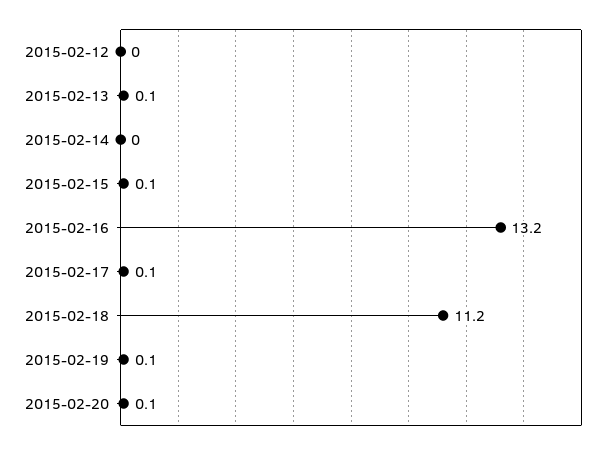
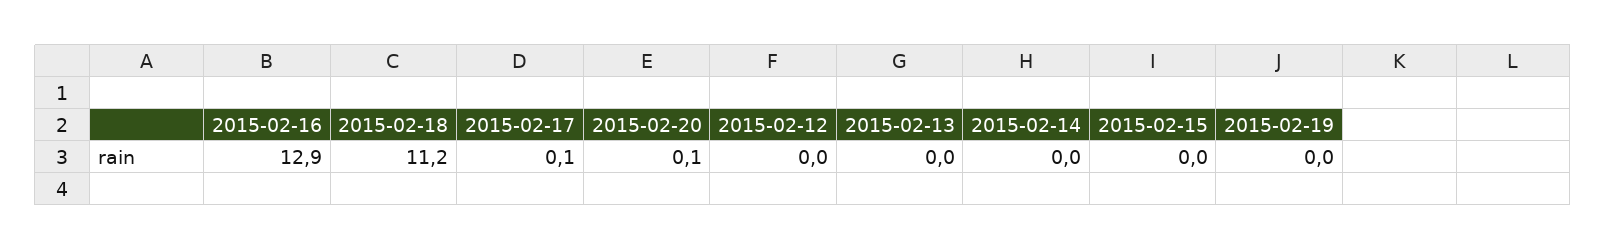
  {
    "2015-02-12": 0,
-   "2015-02-13": 0.1,
+   "2015-02-13": 0,
    "2015-02-14": 0,
-   "2015-02-15": 0.1,
+   "2015-02-15": 0,
-   "2015-02-16": 13.2,
+   "2015-02-16": 12.9,
    "2015-02-17": 0.1,
    "2015-02-18": 11.2,
-   "2015-02-19": 0.1,
+   "2015-02-19": 0,
    "2015-02-20": 0.1
  }

